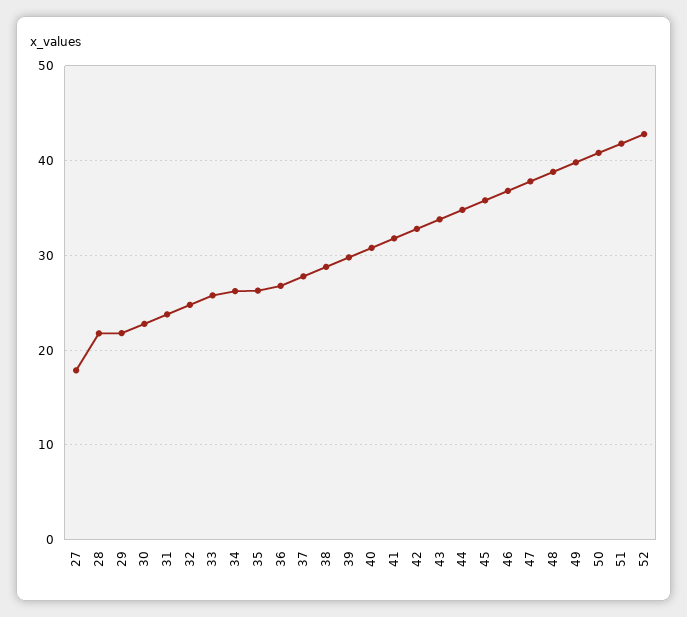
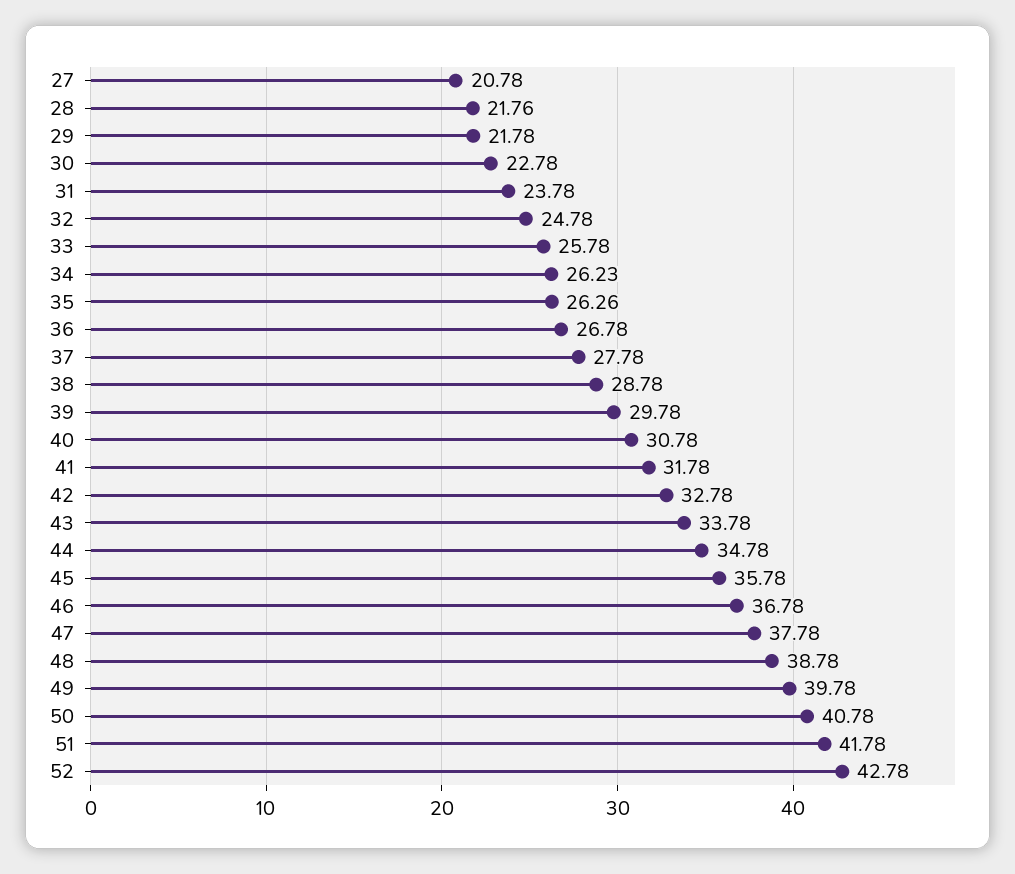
  {
-   "27": 18,
+   "27": 20.78,
    "28": 21.76,
    "29": 21.78,
    "30": 22.78,
    "31": 23.78,
    "32": 24.78,
    "33": 25.78,
    "34": 26.23,
    "35": 26.26,
    "36": 26.78,
    "37": 27.78,
    "38": 28.78,
    "39": 29.78,
    "40": 30.78,
    "41": 31.78,
    "42": 32.78,
    "43": 33.78,
    "44": 34.78,
    "45": 35.78,
    "46": 36.78,
    "47": 37.78,
    "48": 38.78,
    "49": 39.78,
    "50": 40.78,
    "51": 41.78,
    "52": 42.78
  }

